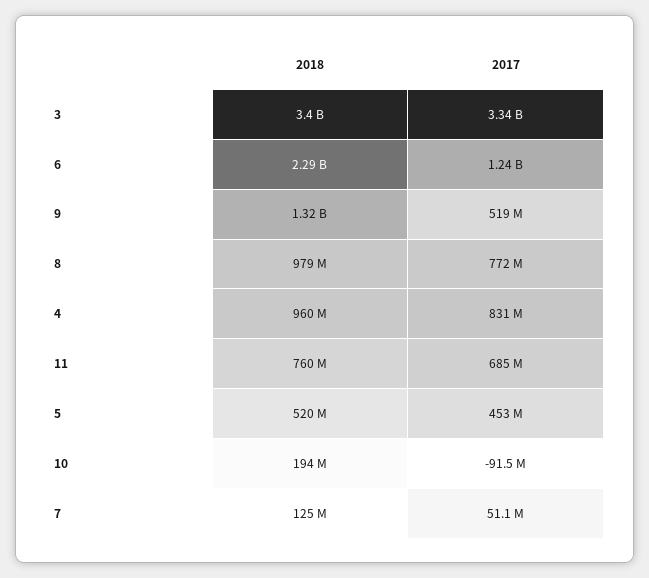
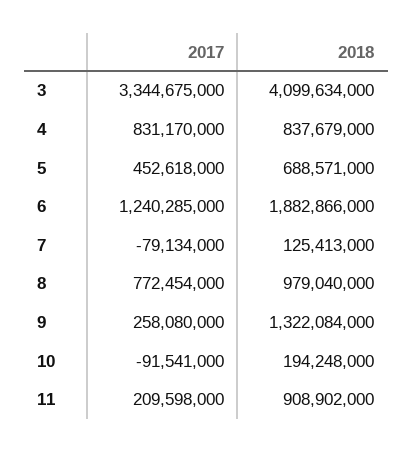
  {
    "2018": {
-     "3": 3400000000,
+     "3": 4099634000,
-     "6": 2290000000,
+     "6": 1882866000,
      "9": 1322084000,
      "8": 979040000,
-     "4": 960000000,
+     "4": 837679000,
-     "11": 760000000,
+     "11": 908902000,
-     "5": 520000000,
+     "5": 688571000,
      "10": 194248000,
      "7": 125413000
    },
    "2017": {
      "3": 3344675000,
      "6": 1240285000,
-     "9": 519000000,
+     "9": 258080000,
      "8": 772454000,
      "4": 831170000,
-     "11": 685000000,
+     "11": 209598000,
      "5": 452618000,
      "10": -91541000,
-     "7": 51100000
+     "7": -79134000
    }
  }

